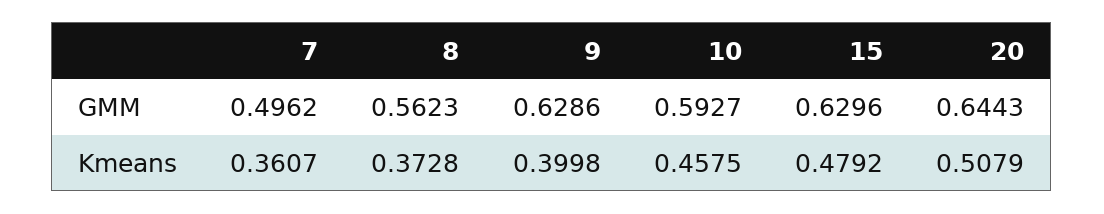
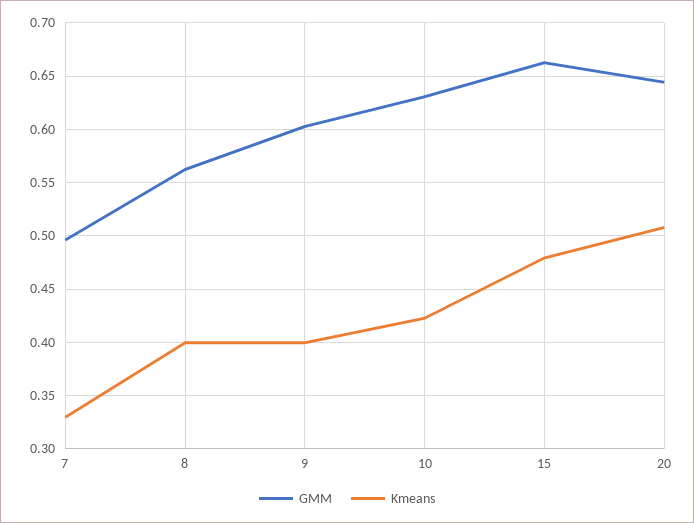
  {
    "GMM": {
      "7": 0.4962,
      "8": 0.5623,
-     "9": 0.6286,
+     "9": 0.6,
-     "10": 0.5927,
+     "10": 0.63,
-     "15": 0.6296,
+     "15": 0.66,
      "20": 0.6443
    },
    "Kmeans": {
-     "7": 0.3607,
+     "7": 0.33,
-     "8": 0.3728,
+     "8": 0.4,
      "9": 0.3998,
-     "10": 0.4575,
+     "10": 0.42,
      "15": 0.4792,
      "20": 0.5079
    }
  }

